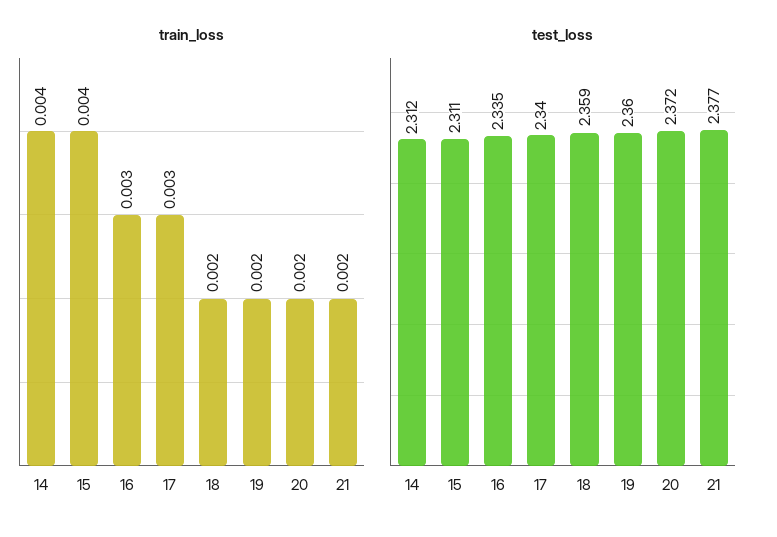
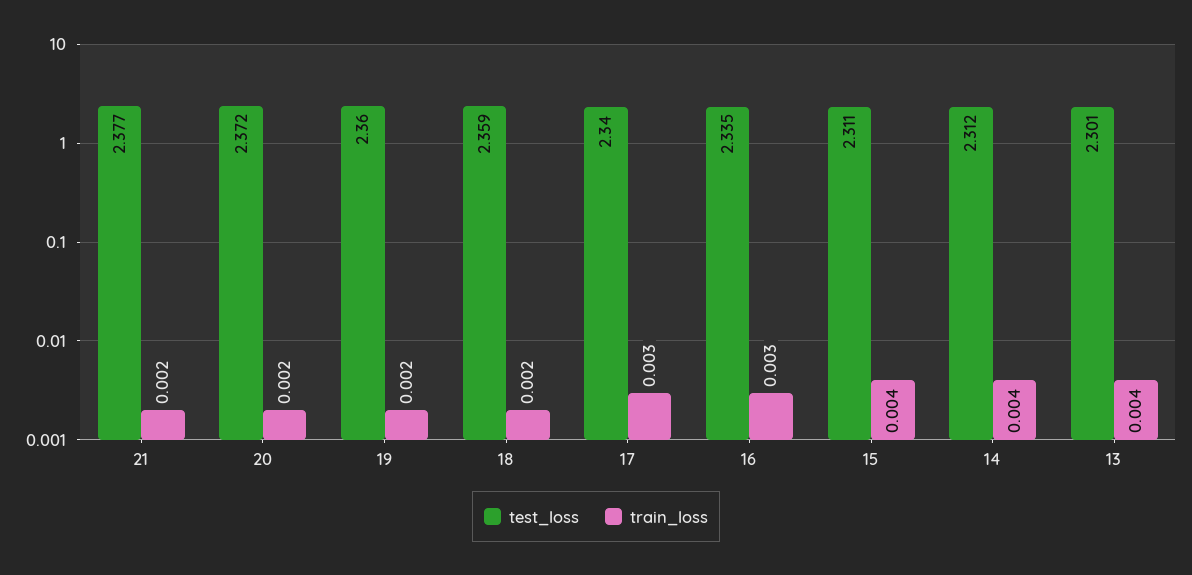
  {
    "train_loss": {
      "14": 0.004,
      "15": 0.004,
      "16": 0.003,
      "17": 0.003,
      "18": 0.002,
      "19": 0.002,
      "20": 0.002,
-     "21": 0.002
+     "21": 0.002,
+     "13": 0.004
    },
    "test_loss": {
      "14": 2.312,
      "15": 2.311,
      "16": 2.335,
      "17": 2.34,
      "18": 2.359,
      "19": 2.36,
      "20": 2.372,
-     "21": 2.377
+     "21": 2.377,
+     "13": 2.301
    }
  }

